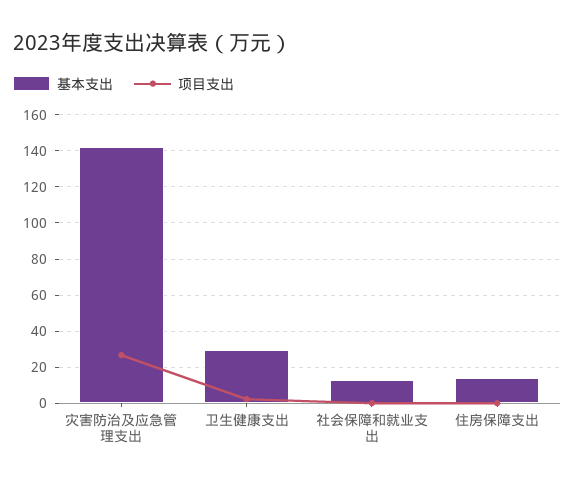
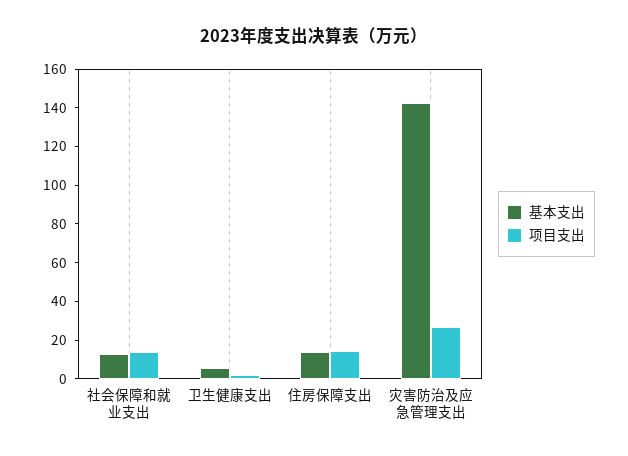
  {
    "基本支出": {
      "灾害防治及应急管理支出": 140,
-     "卫生健康支出": 30,
+     "卫生健康支出": 5,
      "社会保障和就业支出": 15,
      "住房保障支出": 15
    },
    "项目支出": {
      "灾害防治及应急管理支出": 25,
      "卫生健康支出": 0,
-     "社会保障和就业支出": 0,
+     "社会保障和就业支出": 15,
-     "住房保障支出": 0
+     "住房保障支出": 15
    }
  }

